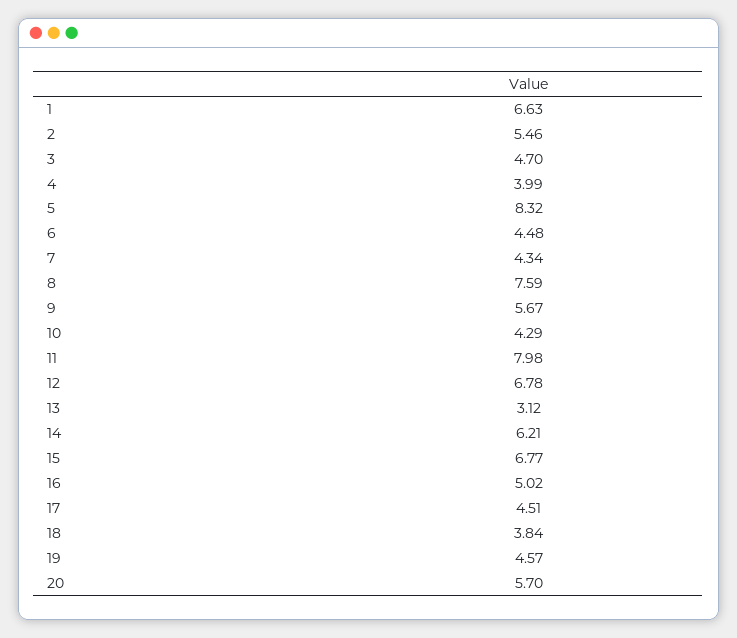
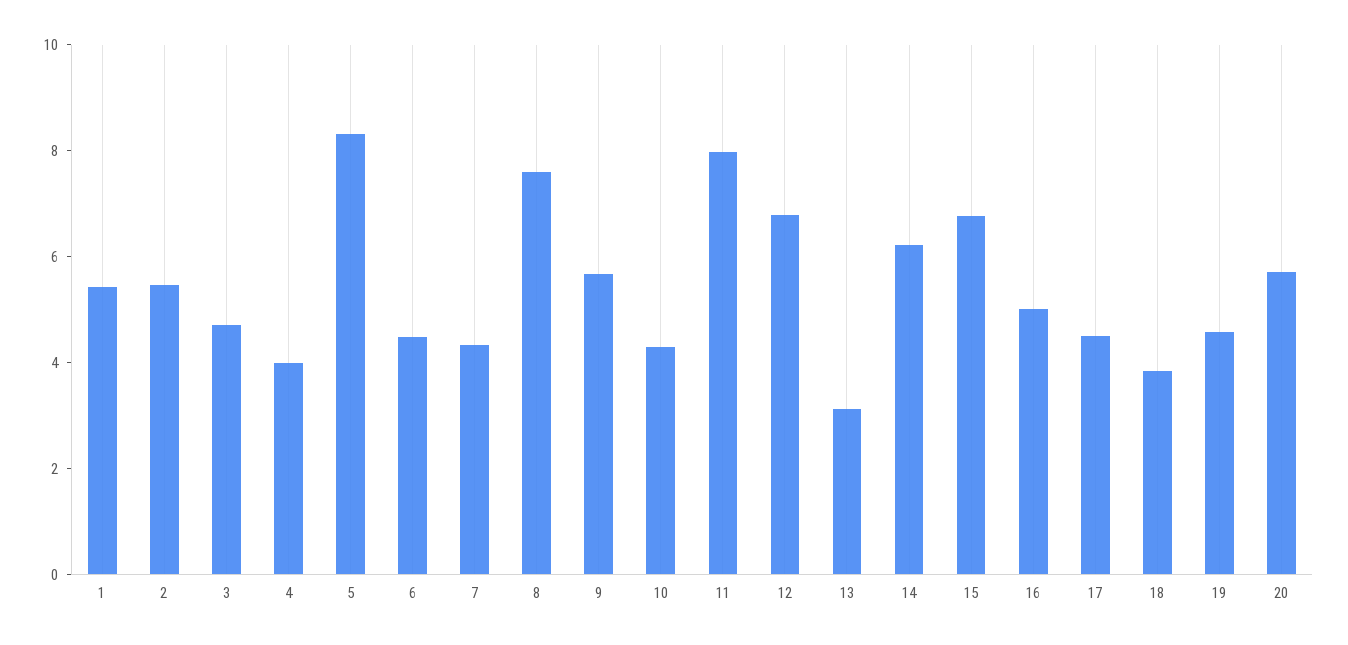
  {
-   "1": 6.63,
+   "1": 5.5,
    "2": 5.46,
    "3": 4.7,
    "4": 3.99,
    "5": 8.32,
    "6": 4.48,
    "7": 4.34,
    "8": 7.59,
    "9": 5.67,
    "10": 4.29,
    "11": 7.98,
    "12": 6.78,
    "13": 3.12,
    "14": 6.21,
    "15": 6.77,
    "16": 5.02,
    "17": 4.51,
    "18": 3.84,
    "19": 4.57,
    "20": 5.7
  }

